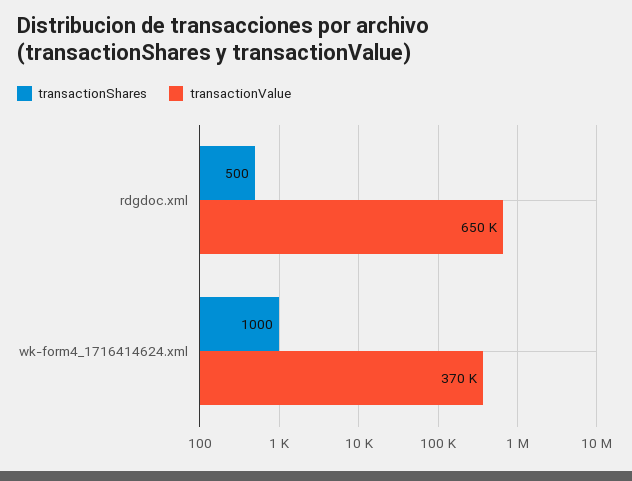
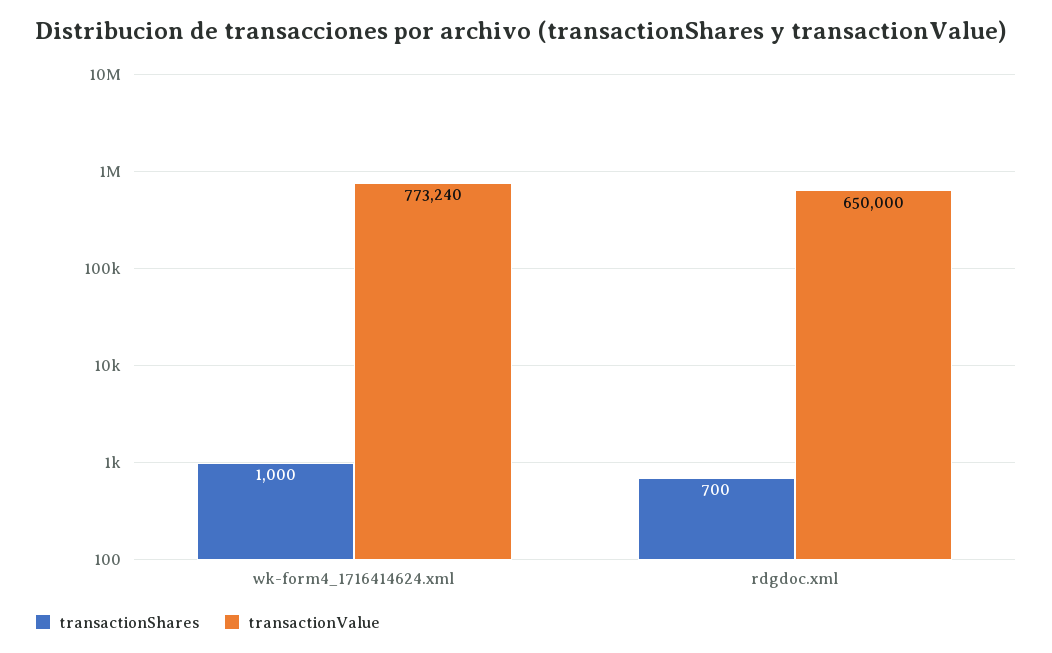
  {
    "transactionShares": {
-     "rdgdoc.xml": 500,
+     "rdgdoc.xml": 700,
      "wk-form4_1716414624.xml": 1000
    },
    "transactionValue": {
      "rdgdoc.xml": 650000,
-     "wk-form4_1716414624.xml": 370000
+     "wk-form4_1716414624.xml": 773240
    }
  }

